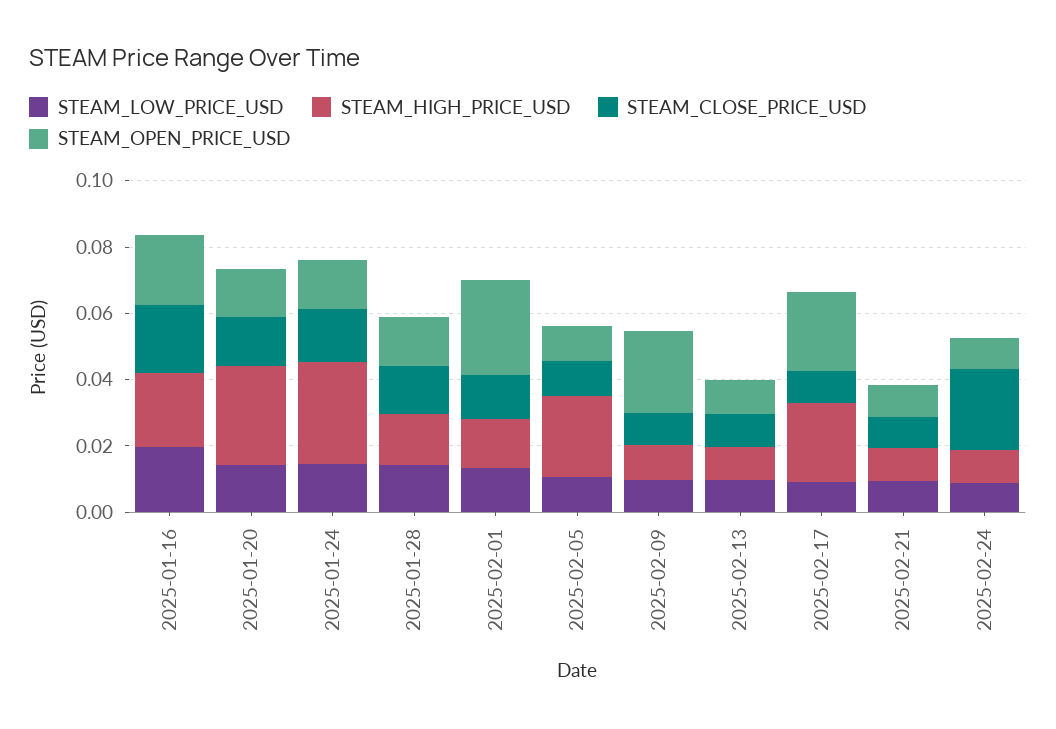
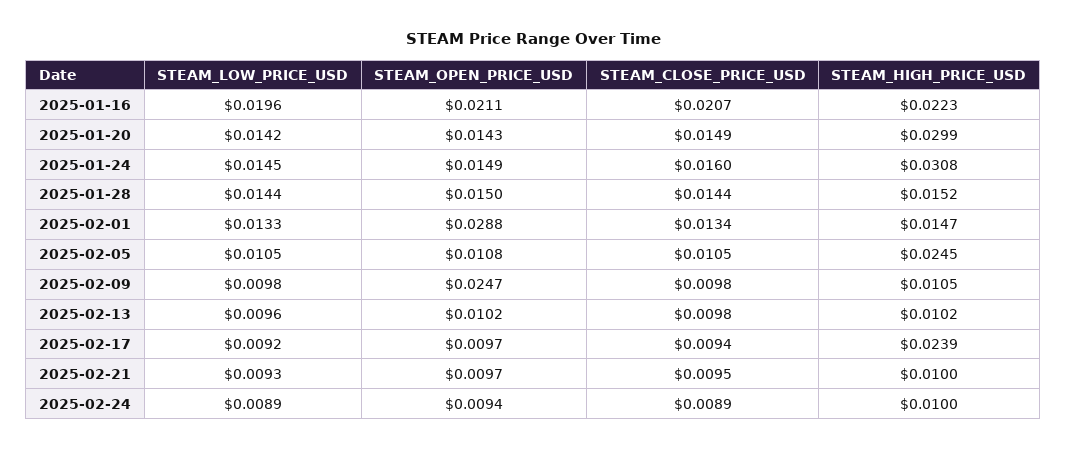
  {
    "STEAM_LOW_PRICE_USD": {
      "2025-01-16": 0.0196,
      "2025-01-20": 0.0142,
      "2025-01-24": 0.0145,
      "2025-01-28": 0.0144,
      "2025-02-01": 0.0133,
      "2025-02-05": 0.0105,
      "2025-02-09": 0.0098,
      "2025-02-13": 0.0096,
      "2025-02-17": 0.0092,
      "2025-02-21": 0.0093,
      "2025-02-24": 0.0089
    },
    "STEAM_HIGH_PRICE_USD": {
      "2025-01-16": 0.0223,
      "2025-01-20": 0.0299,
      "2025-01-24": 0.0308,
      "2025-01-28": 0.0152,
      "2025-02-01": 0.0147,
      "2025-02-05": 0.0245,
      "2025-02-09": 0.0105,
      "2025-02-13": 0.0102,
      "2025-02-17": 0.0239,
      "2025-02-21": 0.01,
      "2025-02-24": 0.01
    },
    "STEAM_CLOSE_PRICE_USD": {
      "2025-01-16": 0.0207,
      "2025-01-20": 0.0149,
      "2025-01-24": 0.016,
      "2025-01-28": 0.0144,
      "2025-02-01": 0.0134,
      "2025-02-05": 0.0105,
      "2025-02-09": 0.0098,
      "2025-02-13": 0.0098,
      "2025-02-17": 0.0094,
      "2025-02-21": 0.0095,
-     "2025-02-24": 0.025
+     "2025-02-24": 0.0089
    },
    "STEAM_OPEN_PRICE_USD": {
      "2025-01-16": 0.0211,
      "2025-01-20": 0.0143,
      "2025-01-24": 0.0149,
      "2025-01-28": 0.015,
      "2025-02-01": 0.0288,
      "2025-02-05": 0.0108,
      "2025-02-09": 0.0247,
      "2025-02-13": 0.0102,
-     "2025-02-17": 0.025,
+     "2025-02-17": 0.0097,
      "2025-02-21": 0.0097,
      "2025-02-24": 0.0094
    }
  }

